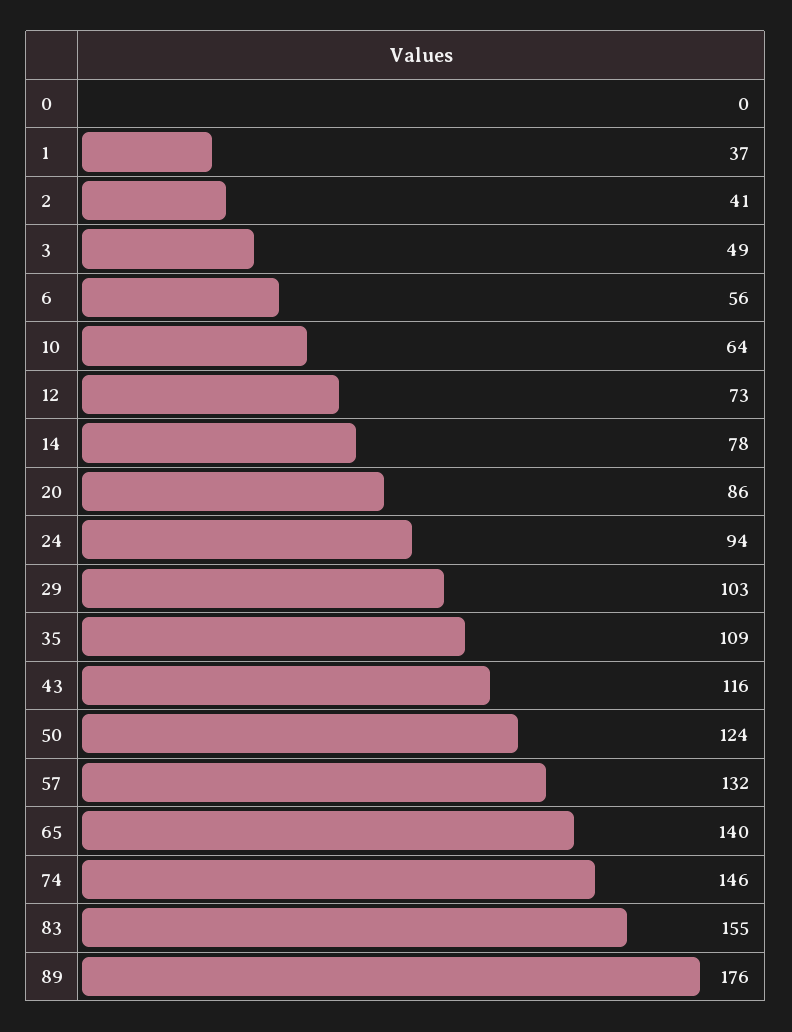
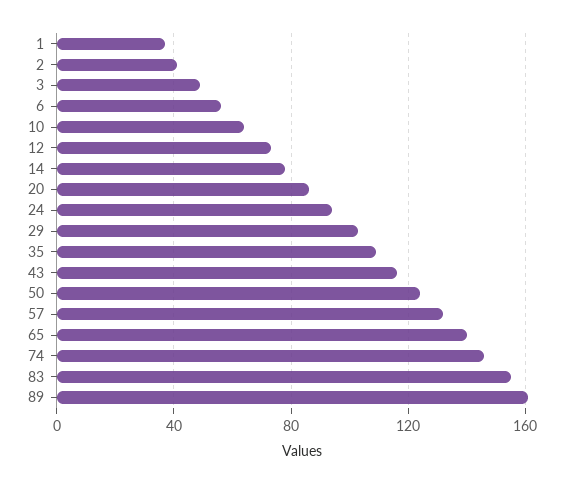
  {
-   "0": 0,
    "1": 37,
    "2": 41,
    "3": 49,
    "6": 56,
    "10": 64,
    "12": 73,
    "14": 78,
    "20": 86,
    "24": 94,
    "29": 103,
    "35": 109,
    "43": 116,
    "50": 124,
    "57": 132,
    "65": 140,
    "74": 146,
    "83": 155,
-   "89": 176
+   "89": 160
  }

